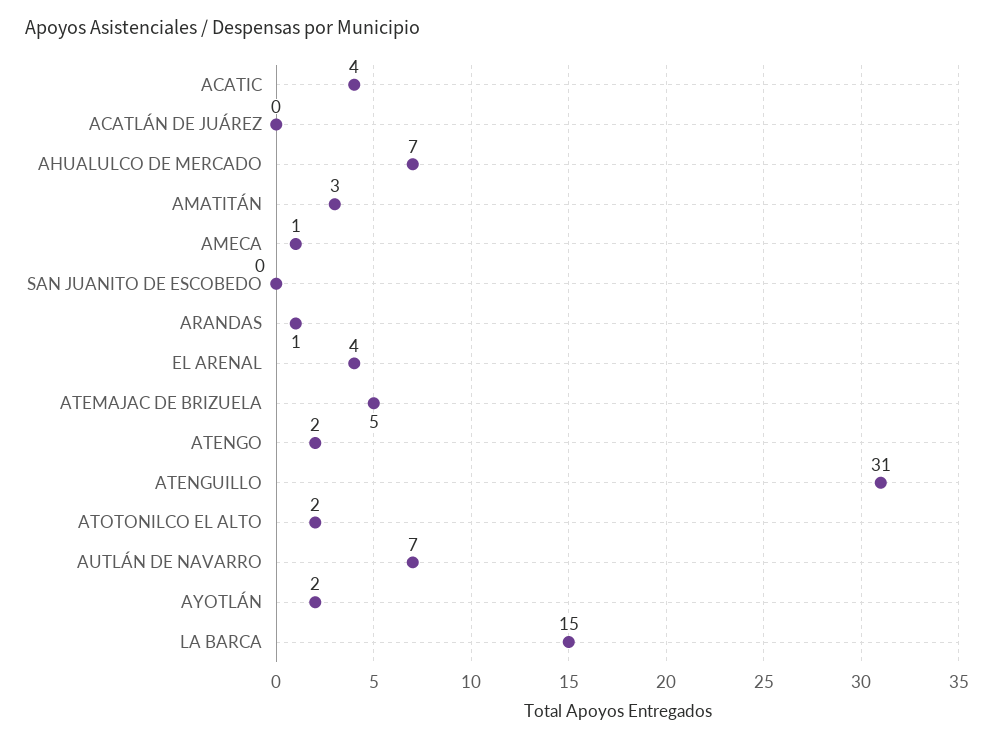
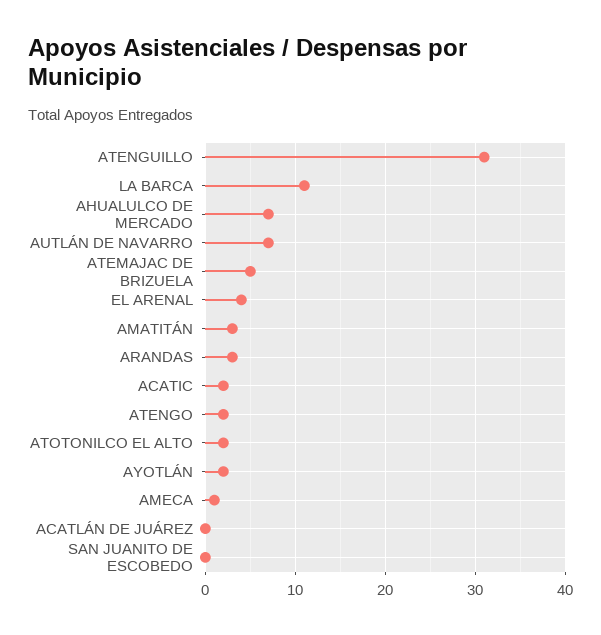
  {
-   "ACATIC": 4,
+   "ACATIC": 2,
    "ACATLÁN DE JUÁREZ": 0,
    "AHUALULCO DE MERCADO": 7,
    "AMATITÁN": 3,
    "AMECA": 1,
    "SAN JUANITO DE ESCOBEDO": 0,
-   "ARANDAS": 1,
+   "ARANDAS": 3,
    "EL ARENAL": 4,
    "ATEMAJAC DE BRIZUELA": 5,
    "ATENGO": 2,
    "ATENGUILLO": 31,
    "ATOTONILCO EL ALTO": 2,
    "AUTLÁN DE NAVARRO": 7,
    "AYOTLÁN": 2,
-   "LA BARCA": 15
+   "LA BARCA": 11
  }

